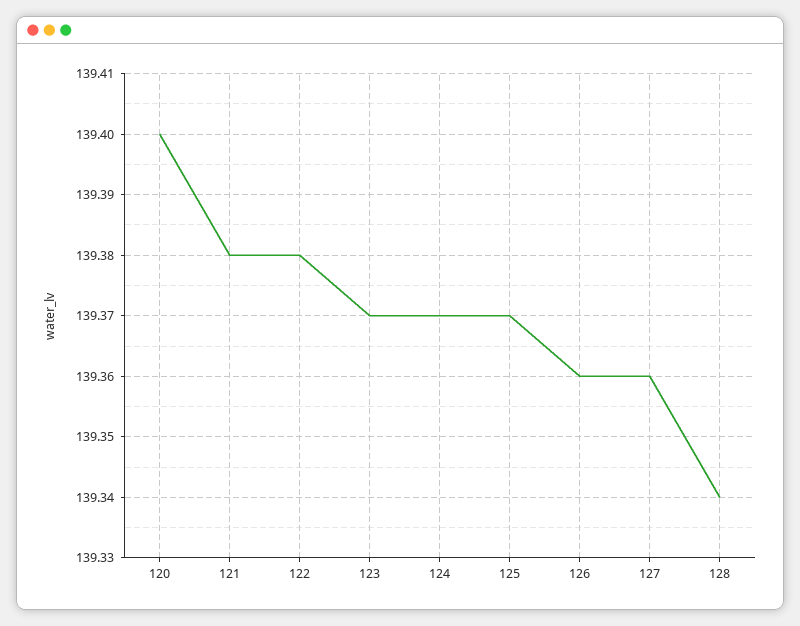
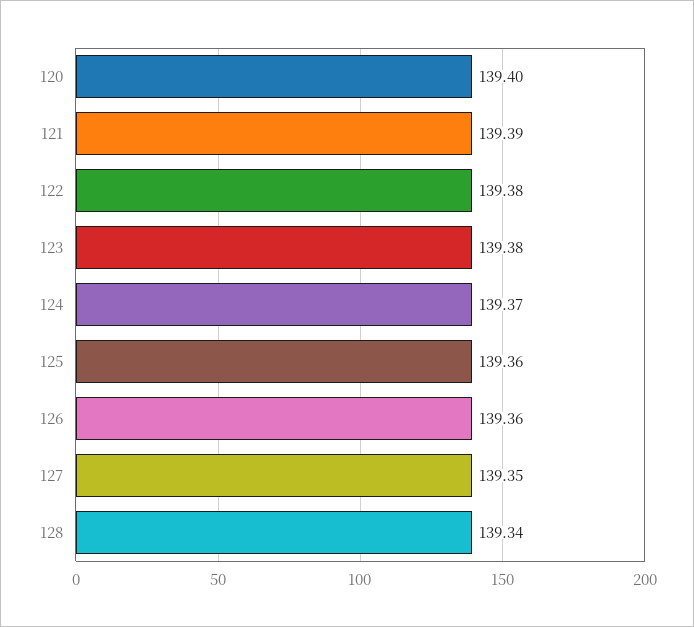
  {
    "120": 139.4,
-   "121": 139.38,
+   "121": 139.39,
    "122": 139.38,
-   "123": 139.37,
+   "123": 139.38,
    "124": 139.37,
-   "125": 139.37,
+   "125": 139.36,
    "126": 139.36,
-   "127": 139.36,
+   "127": 139.35,
    "128": 139.34
  }

